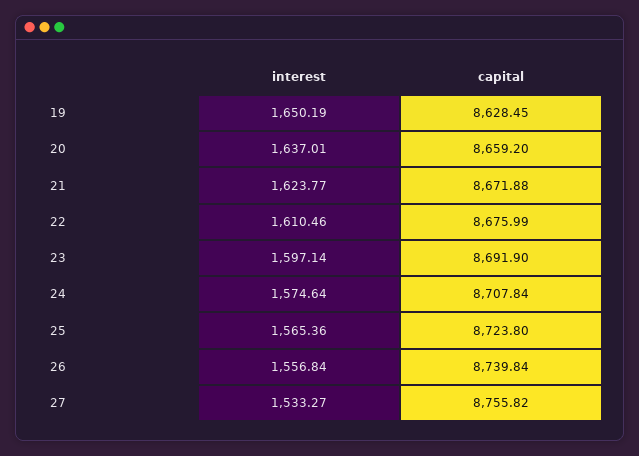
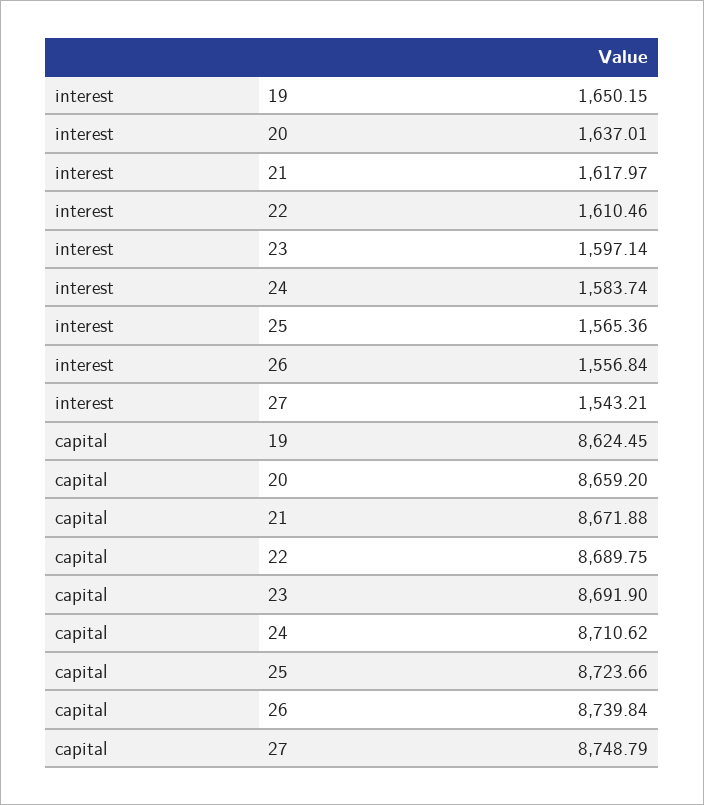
  {
    "interest": {
-     "19": 1650.19,
+     "19": 1650.15,
      "20": 1637.01,
-     "21": 1623.77,
+     "21": 1617.97,
      "22": 1610.46,
      "23": 1597.14,
-     "24": 1574.64,
+     "24": 1583.74,
      "25": 1565.36,
      "26": 1556.84,
-     "27": 1533.27
+     "27": 1543.21
    },
    "capital": {
-     "19": 8628.45,
+     "19": 8624.45,
      "20": 8659.2,
      "21": 8671.88,
-     "22": 8675.99,
+     "22": 8689.75,
      "23": 8691.9,
-     "24": 8707.84,
+     "24": 8710.62,
-     "25": 8723.8,
+     "25": 8723.66,
      "26": 8739.84,
-     "27": 8755.82
+     "27": 8748.79
    }
  }

